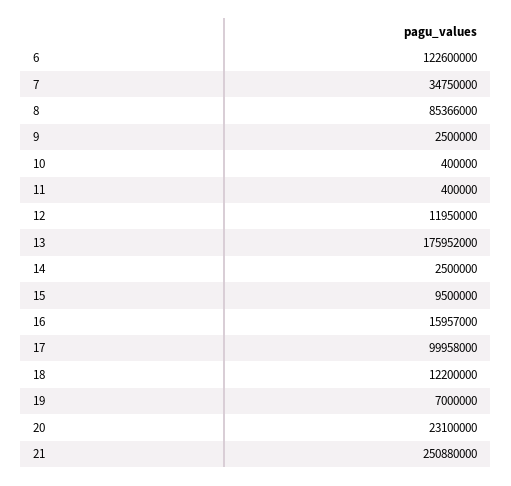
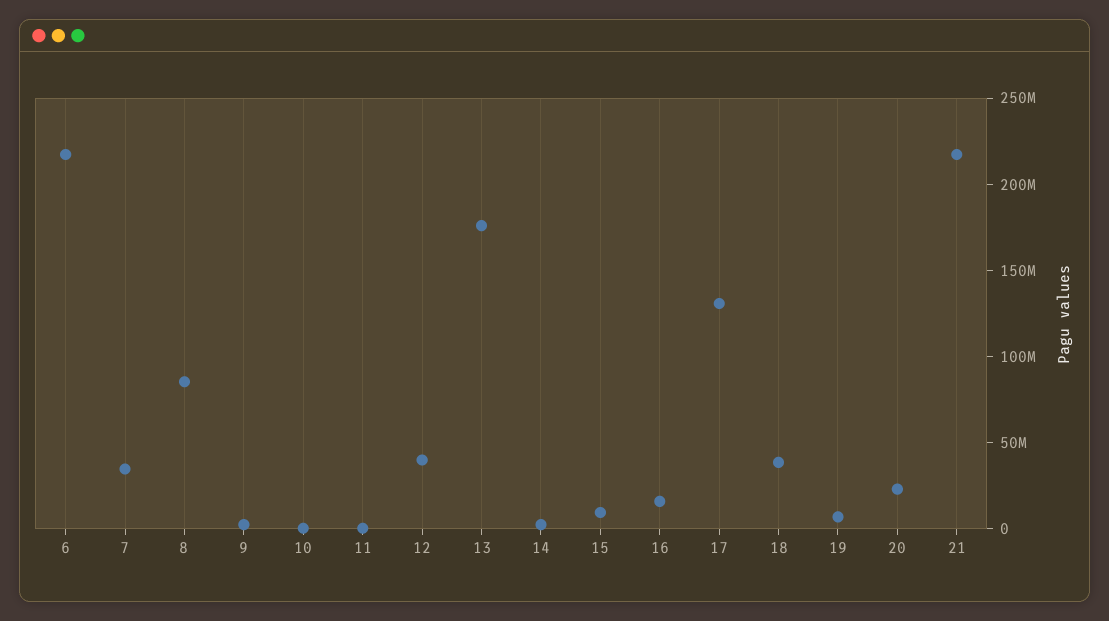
  {
-   "6": 122600000,
+   "6": 220000000,
    "7": 34750000,
    "8": 85366000,
    "9": 2500000,
    "10": 400000,
    "11": 400000,
-   "12": 11950000,
+   "12": 40000000,
    "13": 175952000,
    "14": 2500000,
    "15": 9500000,
    "16": 15957000,
-   "17": 99958000,
+   "17": 130000000,
-   "18": 12200000,
+   "18": 40000000,
    "19": 7000000,
    "20": 23100000,
-   "21": 250880000
+   "21": 220000000
  }

